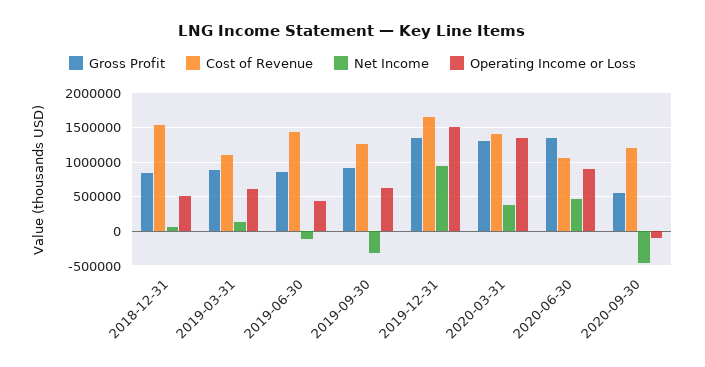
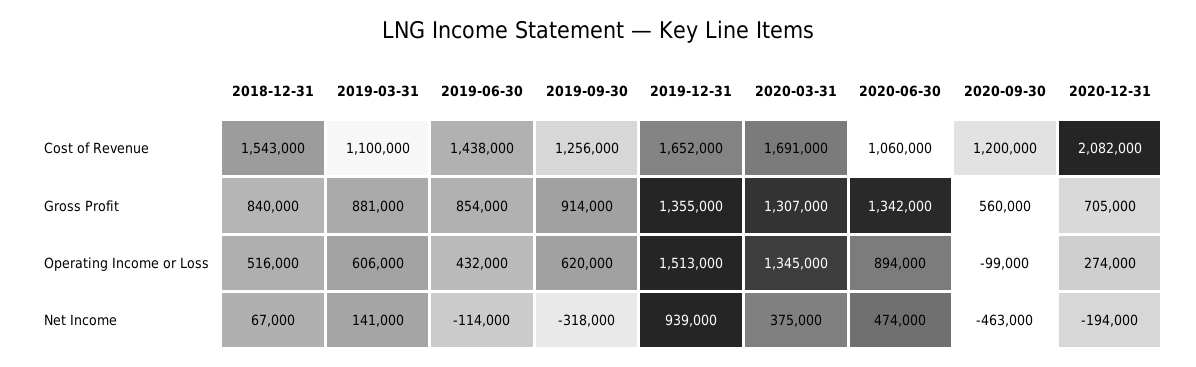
  {
    "Gross Profit": {
      "2018-12-31": 840000,
      "2019-03-31": 881000,
      "2019-06-30": 854000,
      "2019-09-30": 914000,
      "2019-12-31": 1355000,
      "2020-03-31": 1307000,
      "2020-06-30": 1342000,
-     "2020-09-30": 560000
+     "2020-09-30": 560000,
+     "2020-12-31": 705000
    },
    "Cost of Revenue": {
      "2018-12-31": 1543000,
      "2019-03-31": 1100000,
      "2019-06-30": 1438000,
      "2019-09-30": 1256000,
      "2019-12-31": 1652000,
-     "2020-03-31": 1400000,
+     "2020-03-31": 1691000,
      "2020-06-30": 1060000,
-     "2020-09-30": 1200000
+     "2020-09-30": 1200000,
+     "2020-12-31": 2082000
    },
    "Net Income": {
      "2018-12-31": 67000,
      "2019-03-31": 141000,
      "2019-06-30": -114000,
      "2019-09-30": -318000,
      "2019-12-31": 939000,
      "2020-03-31": 375000,
      "2020-06-30": 474000,
-     "2020-09-30": -463000
+     "2020-09-30": -463000,
+     "2020-12-31": -194000
    },
    "Operating Income or Loss": {
      "2018-12-31": 516000,
      "2019-03-31": 606000,
      "2019-06-30": 432000,
      "2019-09-30": 620000,
      "2019-12-31": 1513000,
      "2020-03-31": 1345000,
      "2020-06-30": 894000,
-     "2020-09-30": -99000
+     "2020-09-30": -99000,
+     "2020-12-31": 274000
    }
  }

